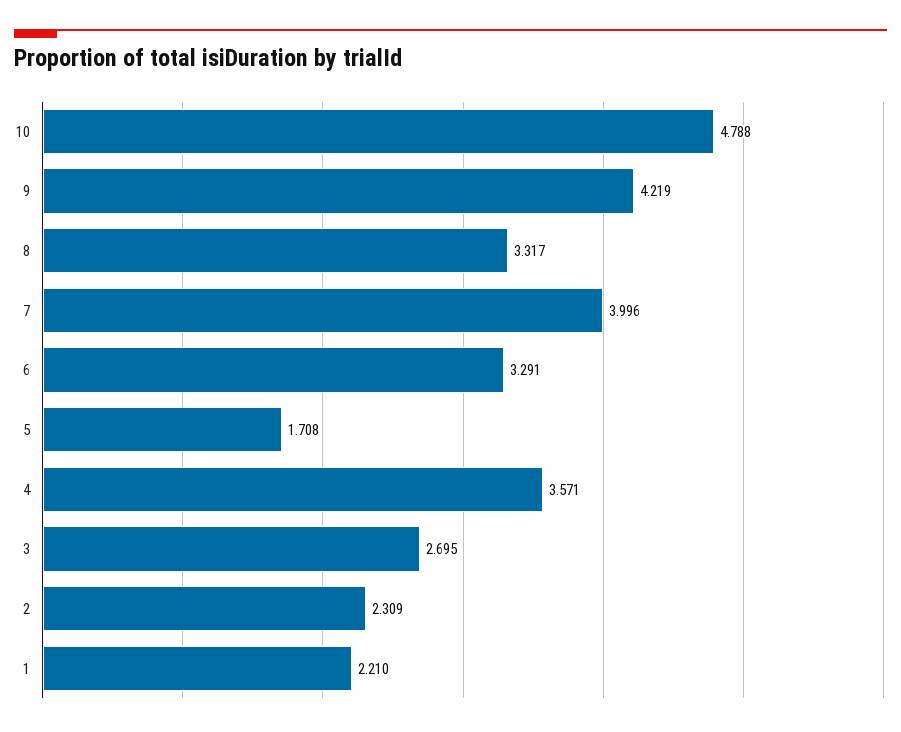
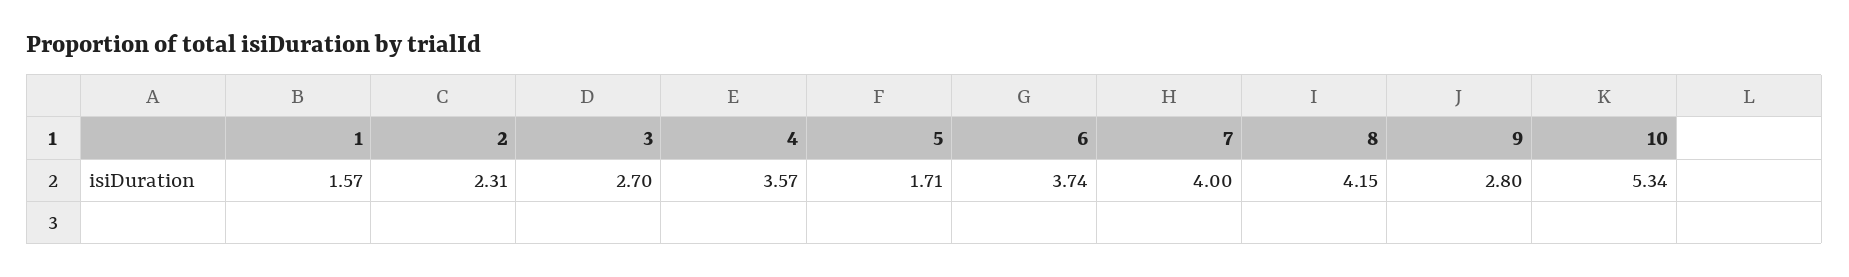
  {
-   "10": 4.788,
+   "10": 5.34,
-   "9": 4.219,
+   "9": 2.8,
-   "8": 3.317,
+   "8": 4.15,
    "7": 3.996,
-   "6": 3.291,
+   "6": 3.74,
    "5": 1.708,
    "4": 3.571,
    "3": 2.695,
    "2": 2.309,
-   "1": 2.21
+   "1": 1.57
  }

